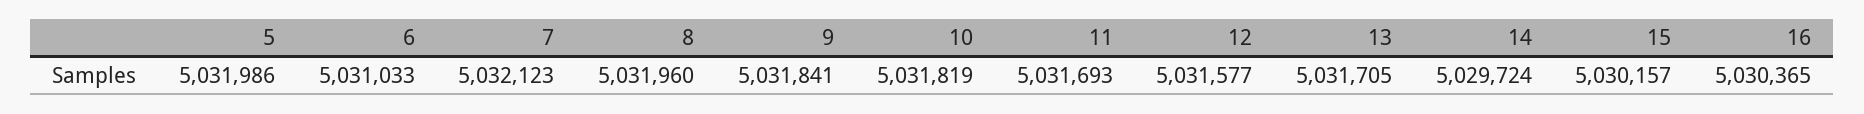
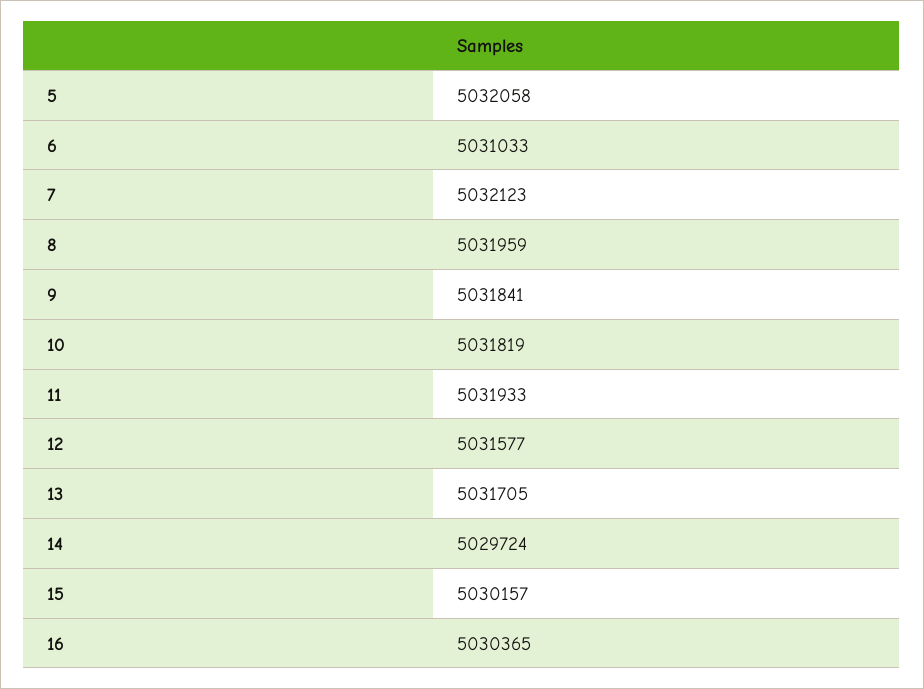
  {
-   "5": 5031986,
+   "5": 5032058,
    "6": 5031033,
    "7": 5032123,
-   "8": 5031960,
+   "8": 5031959,
    "9": 5031841,
    "10": 5031819,
-   "11": 5031693,
+   "11": 5031933,
    "12": 5031577,
    "13": 5031705,
    "14": 5029724,
    "15": 5030157,
    "16": 5030365
  }

